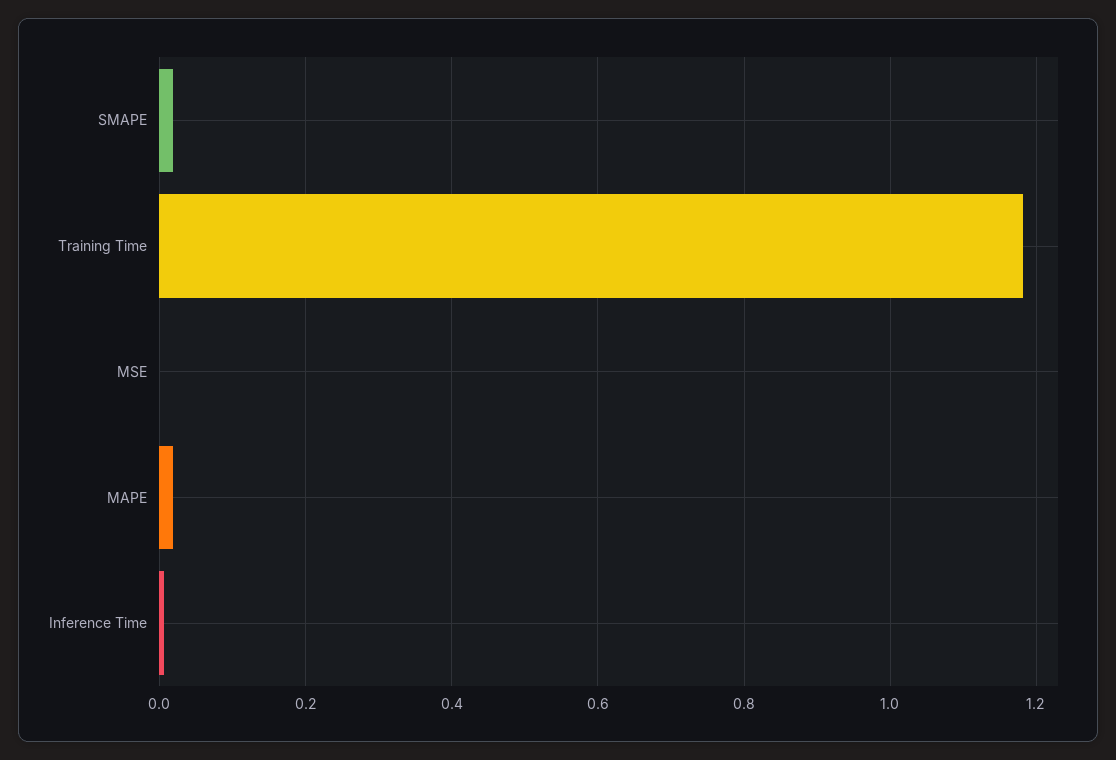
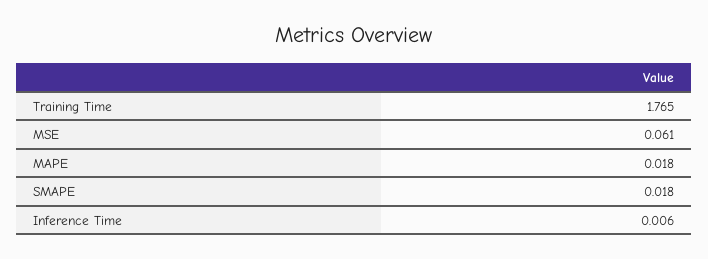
  {
    "SMAPE": 0.018,
-   "Training Time": 1.18,
+   "Training Time": 1.765,
-   "MSE": 0,
+   "MSE": 0.061,
    "MAPE": 0.018,
    "Inference Time": 0.006
  }

